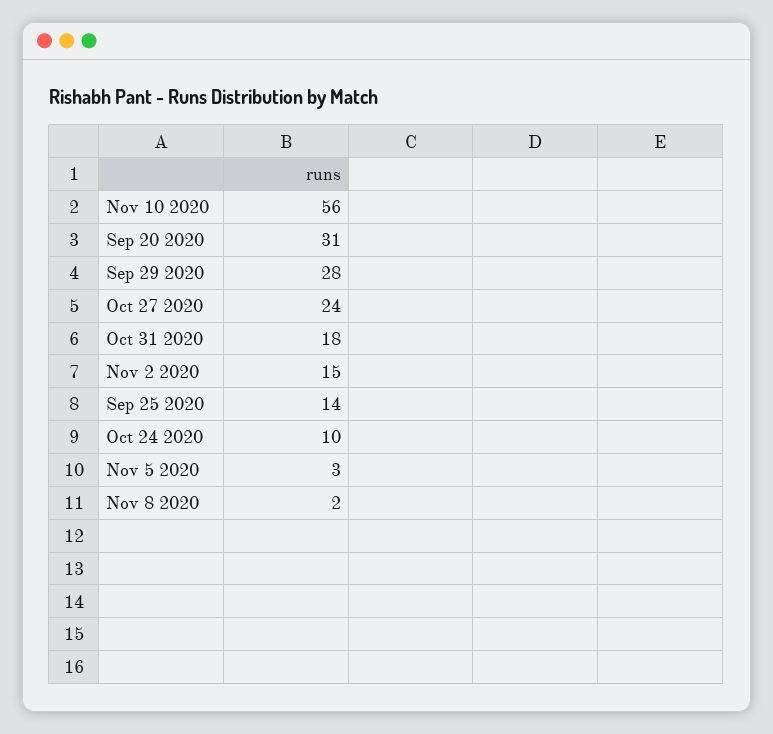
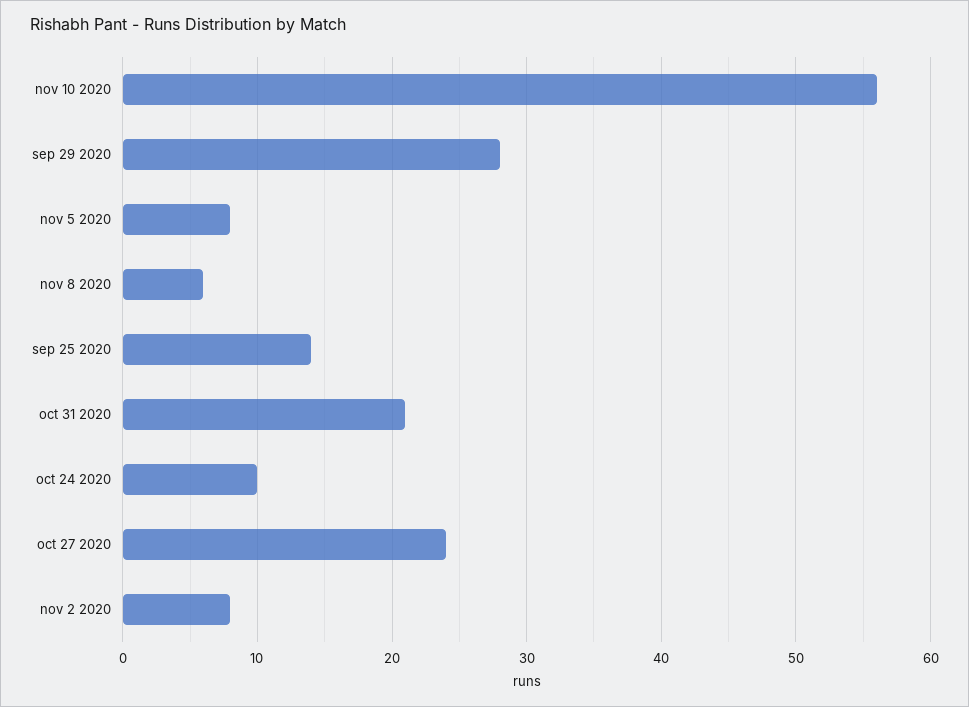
  {
    "Nov 10 2020": 56,
-   "Sep 20 2020": 31,
    "Sep 29 2020": 28,
    "Oct 27 2020": 24,
-   "Oct 31 2020": 18,
+   "Oct 31 2020": 21,
-   "Nov 2 2020": 15,
+   "Nov 2 2020": 8,
    "Sep 25 2020": 14,
    "Oct 24 2020": 10,
-   "Nov 5 2020": 3,
+   "Nov 5 2020": 8,
-   "Nov 8 2020": 2
+   "Nov 8 2020": 6
  }

